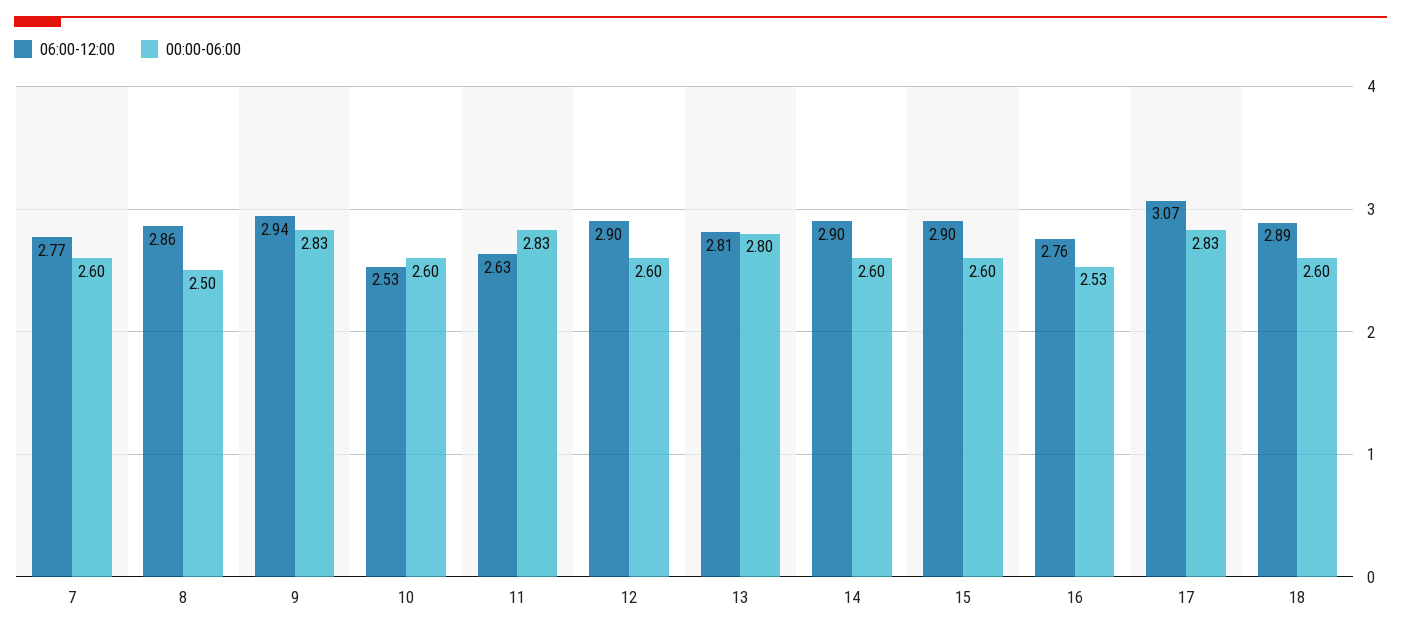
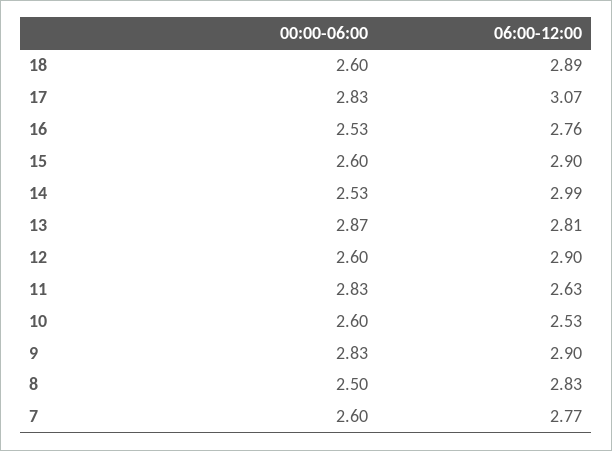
  {
    "06:00-12:00": {
      "7": 2.77,
-     "8": 2.86,
+     "8": 2.83,
-     "9": 2.94,
+     "9": 2.9,
      "10": 2.53,
      "11": 2.63,
      "12": 2.9,
      "13": 2.81,
-     "14": 2.9,
+     "14": 2.99,
      "15": 2.9,
      "16": 2.76,
      "17": 3.07,
      "18": 2.89
    },
    "00:00-06:00": {
      "7": 2.6,
      "8": 2.5,
      "9": 2.83,
      "10": 2.6,
      "11": 2.83,
      "12": 2.6,
-     "13": 2.8,
+     "13": 2.87,
-     "14": 2.6,
+     "14": 2.53,
      "15": 2.6,
      "16": 2.53,
      "17": 2.83,
      "18": 2.6
    }
  }

